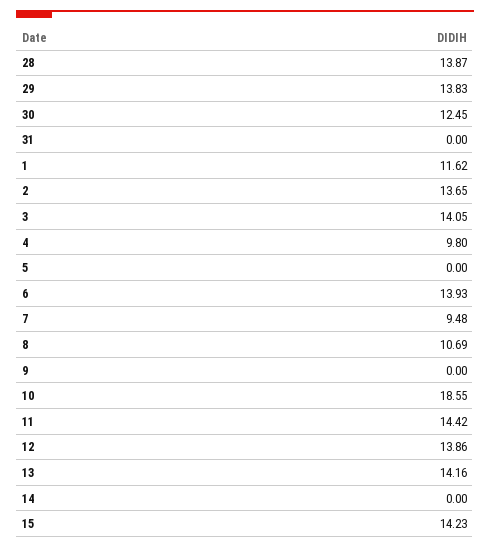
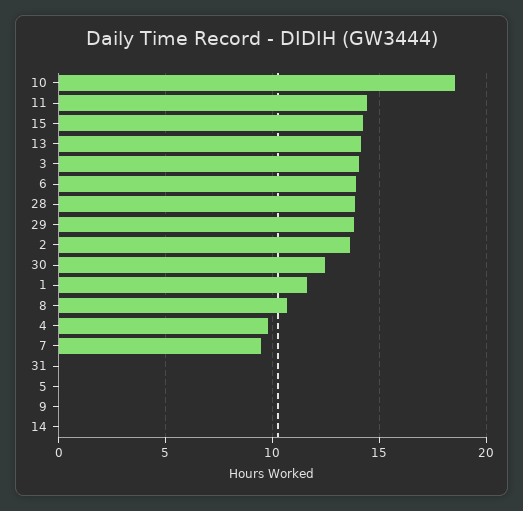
  {
    "28": 13.87,
    "29": 13.83,
    "30": 12.45,
    "31": 0,
    "1": 11.62,
    "2": 13.65,
    "3": 14.05,
    "4": 9.8,
    "5": 0,
    "6": 13.93,
    "7": 9.48,
    "8": 10.69,
    "9": 0,
    "10": 18.55,
    "11": 14.42,
-   "12": 13.86,
    "13": 14.16,
    "14": 0,
    "15": 14.23
  }

